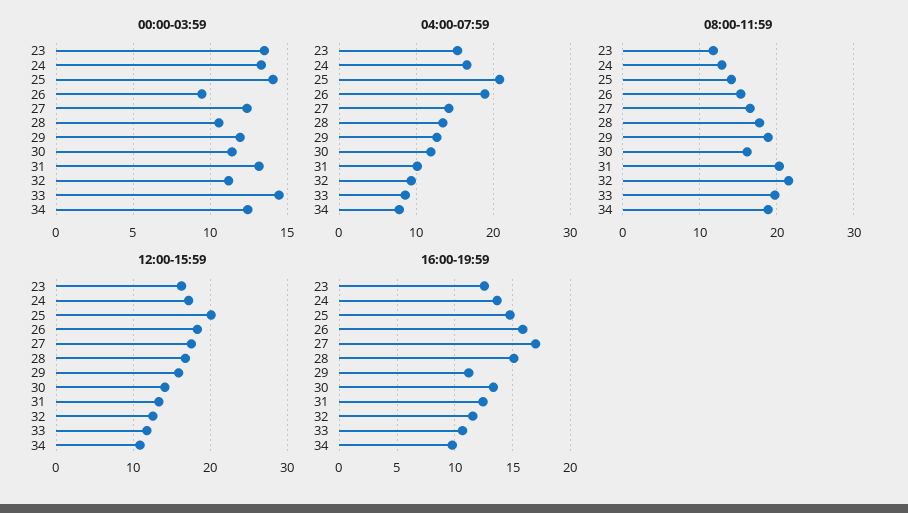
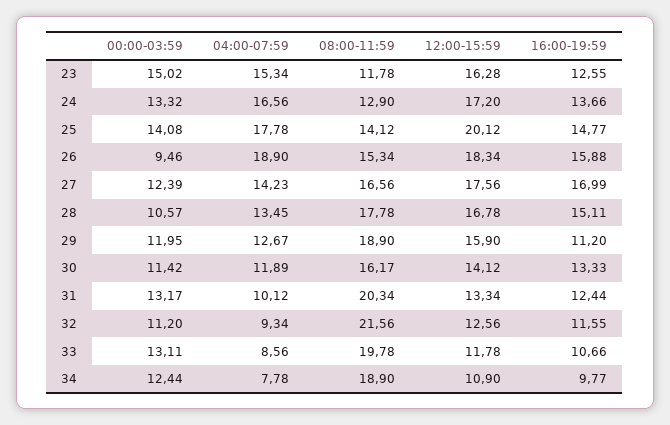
  {
    "00:00-03:59": {
-     "23": 13.5,
+     "23": 15.02,
      "24": 13.32,
      "25": 14.08,
      "26": 9.46,
      "27": 12.39,
      "28": 10.57,
      "29": 11.95,
      "30": 11.42,
      "31": 13.17,
      "32": 11.2,
-     "33": 14.5,
+     "33": 13.11,
      "34": 12.44
    },
    "04:00-07:59": {
      "23": 15.34,
      "24": 16.56,
-     "25": 21,
+     "25": 17.78,
      "26": 18.9,
      "27": 14.23,
      "28": 13.45,
      "29": 12.67,
      "30": 11.89,
      "31": 10.12,
      "32": 9.34,
      "33": 8.56,
      "34": 7.78
    },
    "08:00-11:59": {
      "23": 11.78,
      "24": 12.9,
      "25": 14.12,
      "26": 15.34,
      "27": 16.56,
      "28": 17.78,
      "29": 18.9,
      "30": 16.17,
      "31": 20.34,
      "32": 21.56,
      "33": 19.78,
      "34": 18.9
    },
    "12:00-15:59": {
      "23": 16.28,
      "24": 17.2,
      "25": 20.12,
      "26": 18.34,
      "27": 17.56,
      "28": 16.78,
      "29": 15.9,
      "30": 14.12,
      "31": 13.34,
      "32": 12.56,
      "33": 11.78,
      "34": 10.9
    },
    "16:00-19:59": {
      "23": 12.55,
      "24": 13.66,
      "25": 14.77,
      "26": 15.88,
      "27": 16.99,
      "28": 15.11,
      "29": 11.2,
      "30": 13.33,
      "31": 12.44,
      "32": 11.55,
      "33": 10.66,
      "34": 9.77
    }
  }

